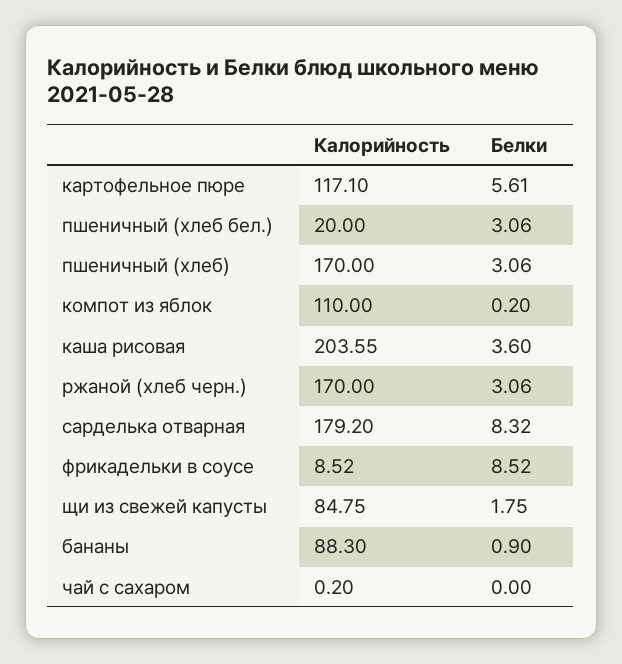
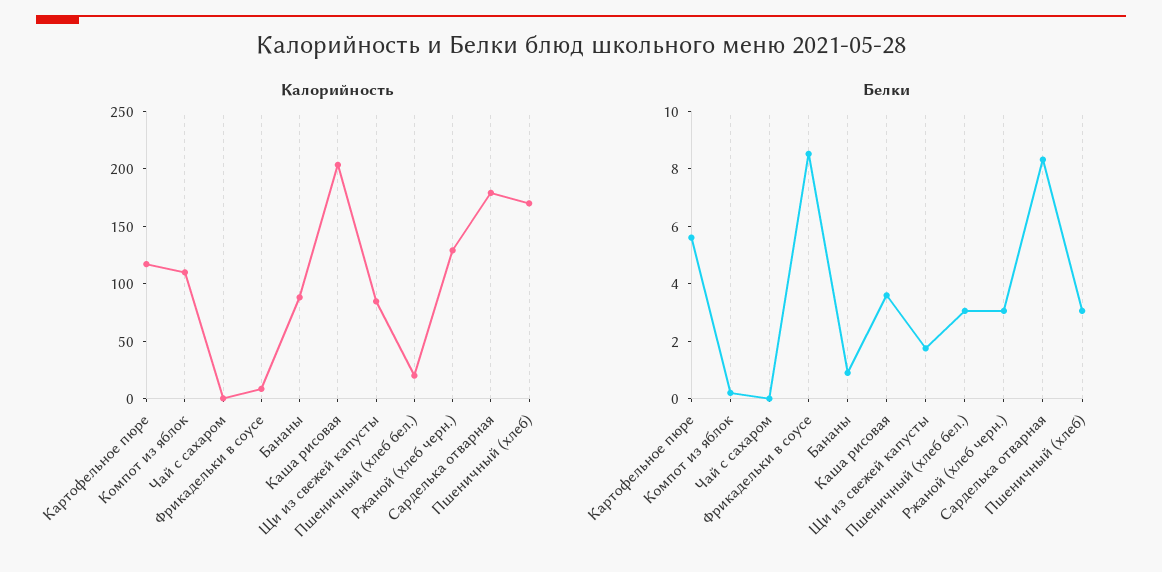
  {
    "Калорийность": {
      "картофельное пюре": 117.1,
      "пшеничный (хлеб бел.)": 20,
      "пшеничный (хлеб)": 170,
      "компот из яблок": 110,
      "каша рисовая": 203.55,
-     "ржаной (хлеб черн.)": 170,
+     "ржаной (хлеб черн.)": 130,
      "сарделька отварная": 179.2,
      "фрикадельки в соусе": 8.52,
      "щи из свежей капусты": 84.75,
      "бананы": 88.3,
      "чай с сахаром": 0.2
    },
    "Белки": {
      "картофельное пюре": 5.61,
      "пшеничный (хлеб бел.)": 3.06,
      "пшеничный (хлеб)": 3.06,
      "компот из яблок": 0.2,
      "каша рисовая": 3.6,
      "ржаной (хлеб черн.)": 3.06,
      "сарделька отварная": 8.32,
      "фрикадельки в соусе": 8.52,
      "щи из свежей капусты": 1.75,
      "бананы": 0.9,
      "чай с сахаром": 0
    }
  }

